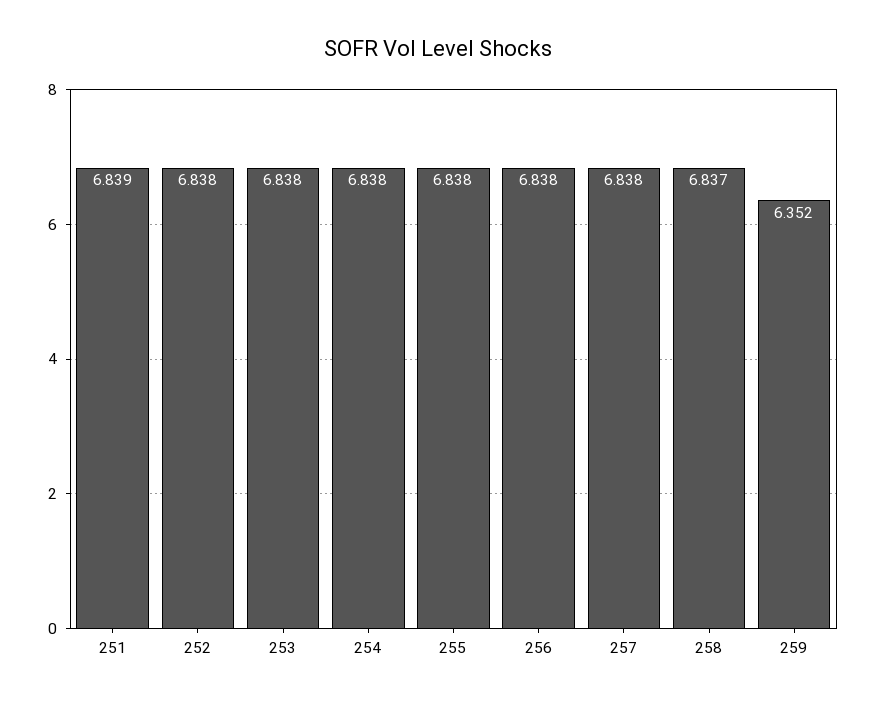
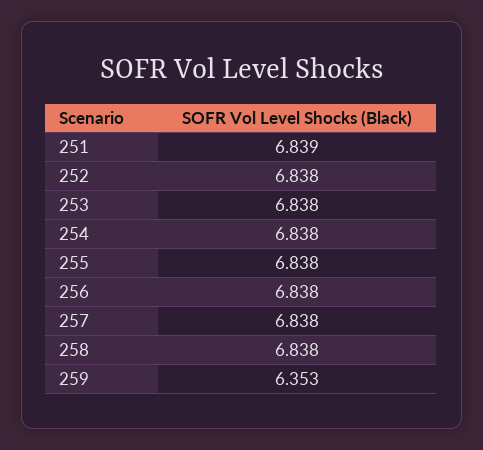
  {
    "251": 6.839,
    "252": 6.838,
    "253": 6.838,
    "254": 6.838,
    "255": 6.838,
    "256": 6.838,
    "257": 6.838,
-   "258": 6.837,
+   "258": 6.838,
-   "259": 6.352
+   "259": 6.353
  }

